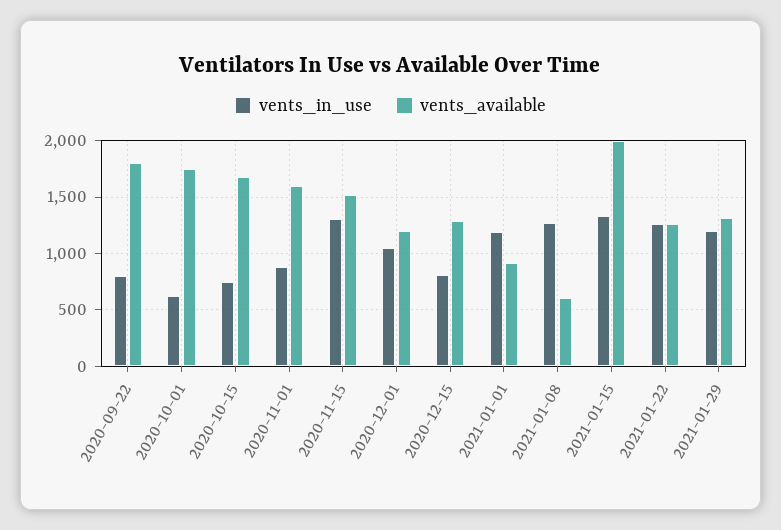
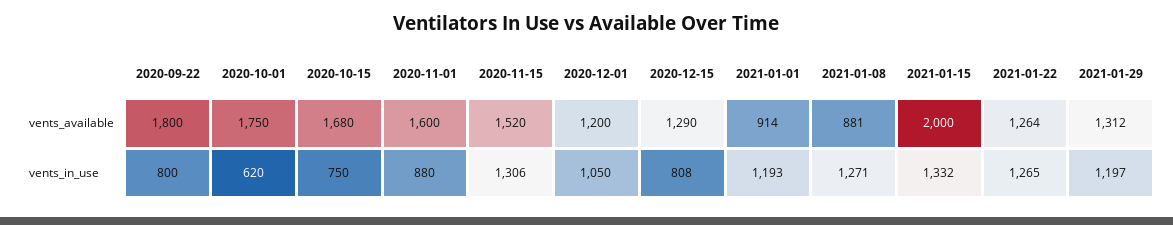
  {
    "vents_in_use": {
      "2020-09-22": 800,
      "2020-10-01": 620,
      "2020-10-15": 750,
      "2020-11-01": 880,
      "2020-11-15": 1306,
      "2020-12-01": 1050,
      "2020-12-15": 808,
      "2021-01-01": 1193,
      "2021-01-08": 1271,
      "2021-01-15": 1332,
      "2021-01-22": 1265,
      "2021-01-29": 1197
    },
    "vents_available": {
      "2020-09-22": 1800,
      "2020-10-01": 1750,
      "2020-10-15": 1680,
      "2020-11-01": 1600,
      "2020-11-15": 1520,
      "2020-12-01": 1200,
      "2020-12-15": 1290,
      "2021-01-01": 914,
-     "2021-01-08": 600,
+     "2021-01-08": 881,
      "2021-01-15": 2000,
      "2021-01-22": 1264,
      "2021-01-29": 1312
    }
  }

